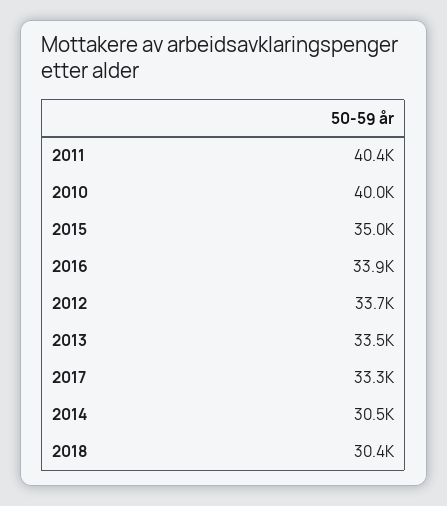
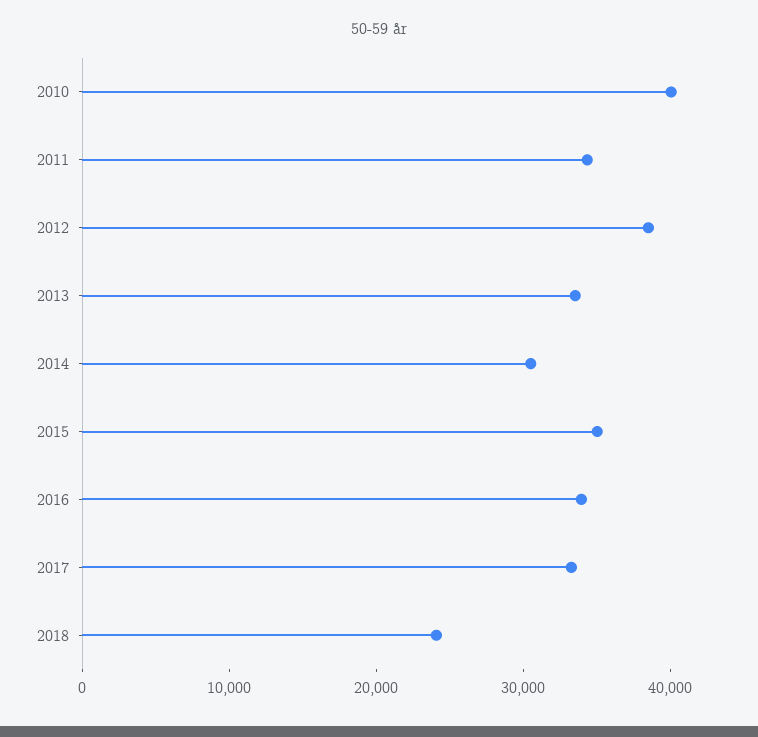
  {
-   "2011": 40400,
+   "2011": 34000,
    "2010": 40000,
    "2015": 35000,
    "2016": 33900,
-   "2012": 33700,
+   "2012": 38000,
    "2013": 33500,
    "2017": 33300,
    "2014": 30500,
-   "2018": 30400
+   "2018": 24000
  }

